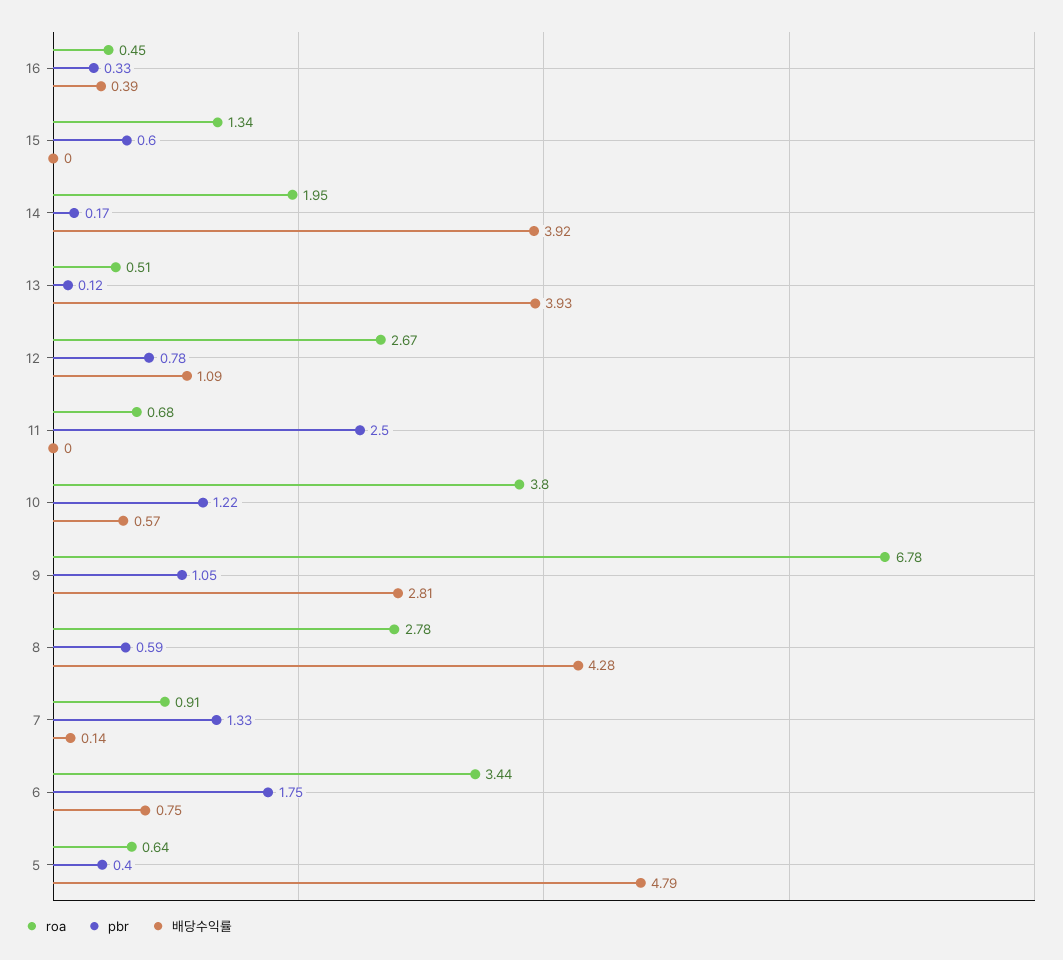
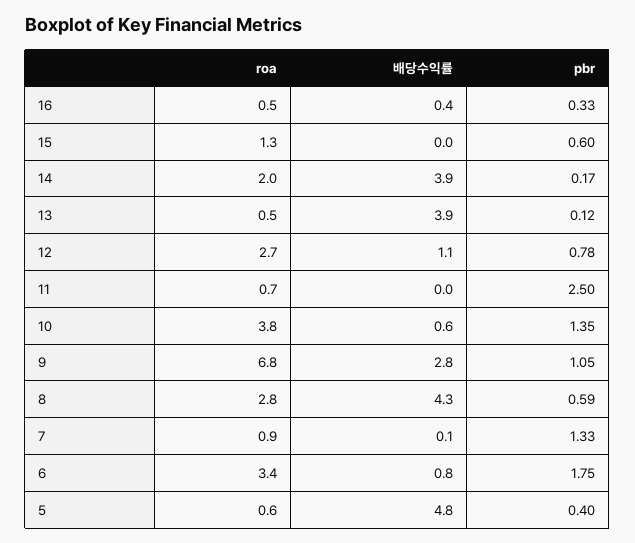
  {
    "roa": {
      "16": 0.45,
      "15": 1.34,
      "14": 1.95,
      "13": 0.51,
      "12": 2.67,
      "11": 0.68,
      "10": 3.8,
      "9": 6.78,
      "8": 2.78,
      "7": 0.91,
      "6": 3.44,
      "5": 0.64
    },
    "pbr": {
      "16": 0.33,
      "15": 0.6,
      "14": 0.17,
      "13": 0.12,
      "12": 0.78,
      "11": 2.5,
-     "10": 1.22,
+     "10": 1.35,
      "9": 1.05,
      "8": 0.59,
      "7": 1.33,
      "6": 1.75,
      "5": 0.4
    },
    "배당수익률": {
      "16": 0.39,
      "15": 0,
      "14": 3.92,
      "13": 3.93,
      "12": 1.09,
      "11": 0,
      "10": 0.57,
      "9": 2.81,
      "8": 4.28,
      "7": 0.14,
      "6": 0.75,
      "5": 4.79
    }
  }

